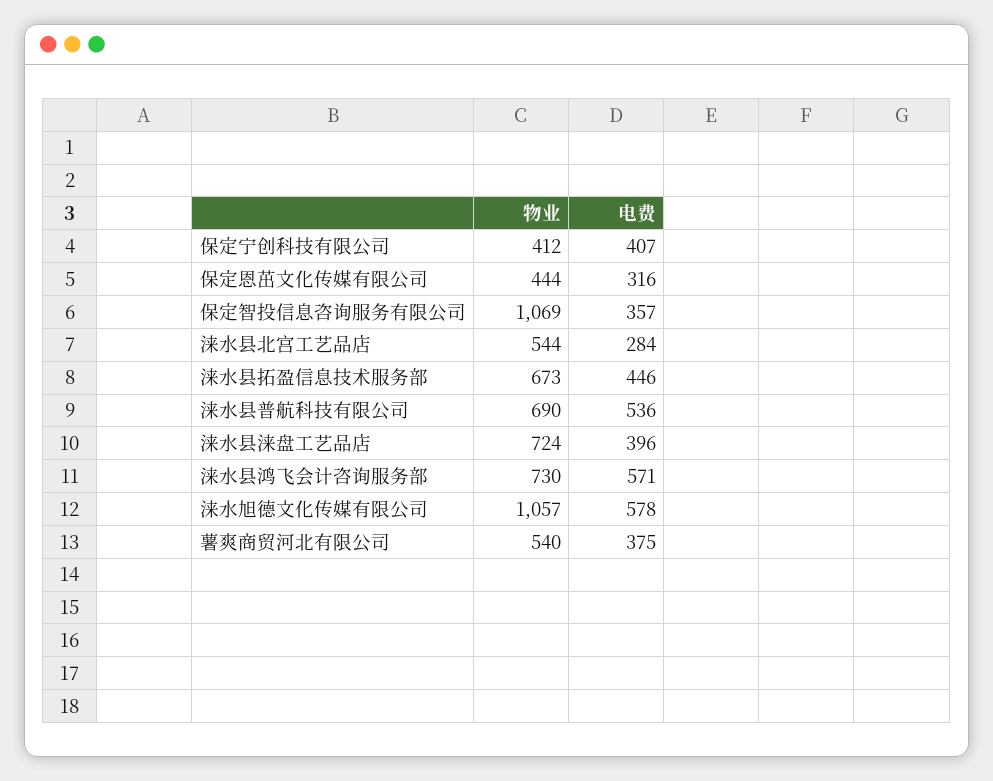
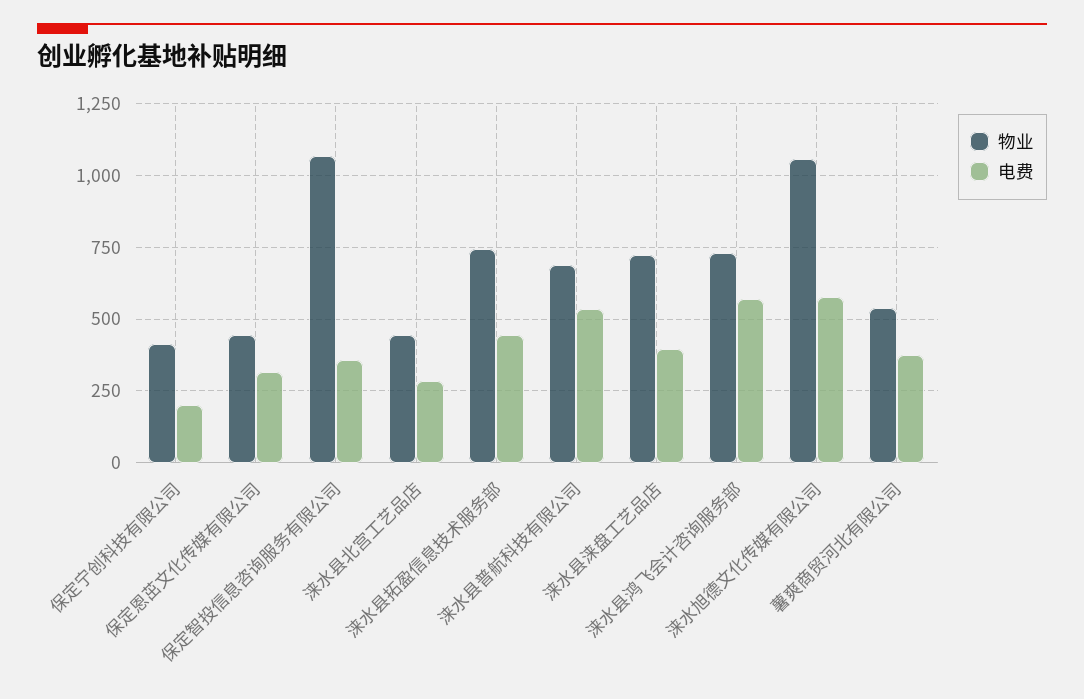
  {
    "物业": {
      "保定宁创科技有限公司": 412,
      "保定恩茁文化传媒有限公司": 444,
      "保定智投信息咨询服务有限公司": 1069,
-     "涞水县北宫工艺品店": 544,
+     "涞水县北宫工艺品店": 450,
-     "涞水县拓盈信息技术服务部": 673,
+     "涞水县拓盈信息技术服务部": 750,
      "涞水县普航科技有限公司": 690,
      "涞水县涞盘工艺品店": 724,
      "涞水县鸿飞会计咨询服务部": 730,
      "涞水旭德文化传媒有限公司": 1057,
      "薯爽商贸河北有限公司": 540
    },
    "电费": {
-     "保定宁创科技有限公司": 407,
+     "保定宁创科技有限公司": 200,
      "保定恩茁文化传媒有限公司": 316,
      "保定智投信息咨询服务有限公司": 357,
      "涞水县北宫工艺品店": 284,
      "涞水县拓盈信息技术服务部": 446,
      "涞水县普航科技有限公司": 536,
      "涞水县涞盘工艺品店": 396,
      "涞水县鸿飞会计咨询服务部": 571,
      "涞水旭德文化传媒有限公司": 578,
      "薯爽商贸河北有限公司": 375
    }
  }

